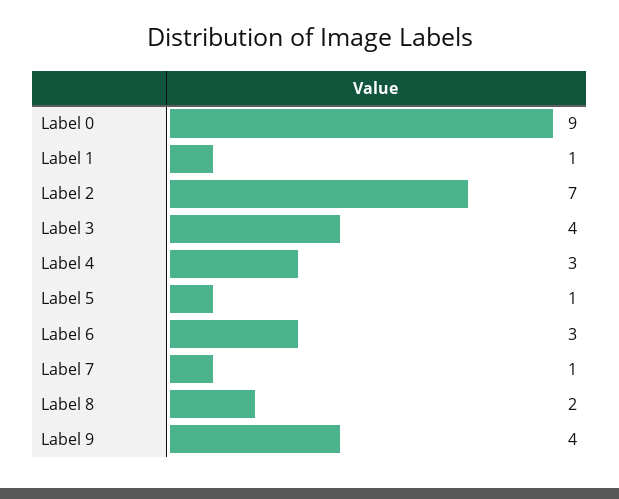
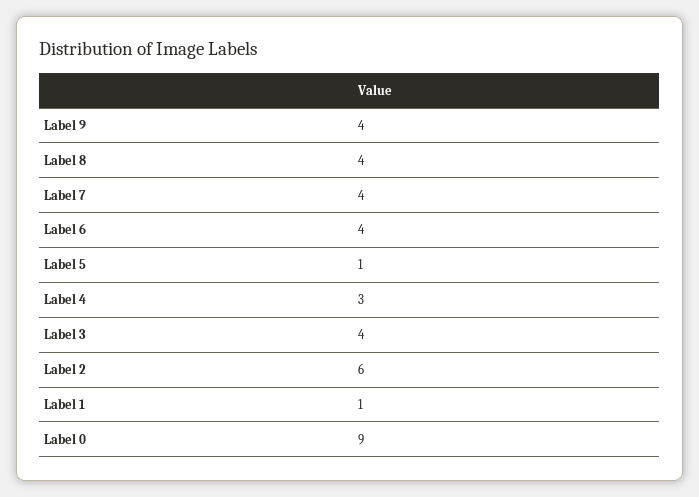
  {
    "Label 0": 9,
    "Label 1": 1,
-   "Label 2": 7,
+   "Label 2": 6,
    "Label 3": 4,
    "Label 4": 3,
    "Label 5": 1,
-   "Label 6": 3,
+   "Label 6": 4,
-   "Label 7": 1,
+   "Label 7": 4,
-   "Label 8": 2,
+   "Label 8": 4,
    "Label 9": 4
  }

